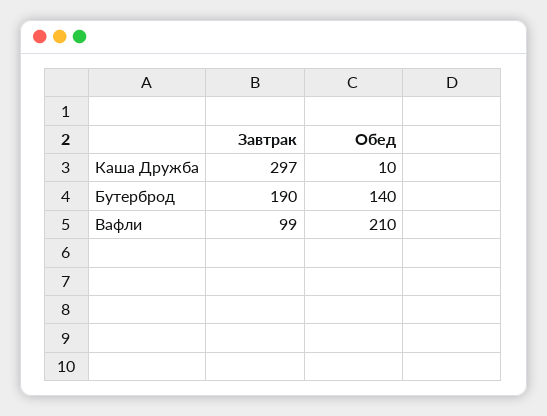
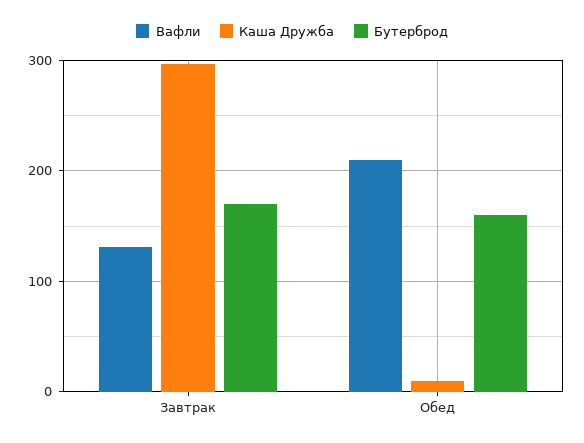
  {
    "Каша Дружба": {
      "Завтрак": 297,
      "Обед": 10
    },
    "Бутерброд": {
-     "Завтрак": 190,
+     "Завтрак": 170,
-     "Обед": 140
+     "Обед": 160
    },
    "Вафли": {
-     "Завтрак": 99,
+     "Завтрак": 130,
      "Обед": 210
    }
  }

